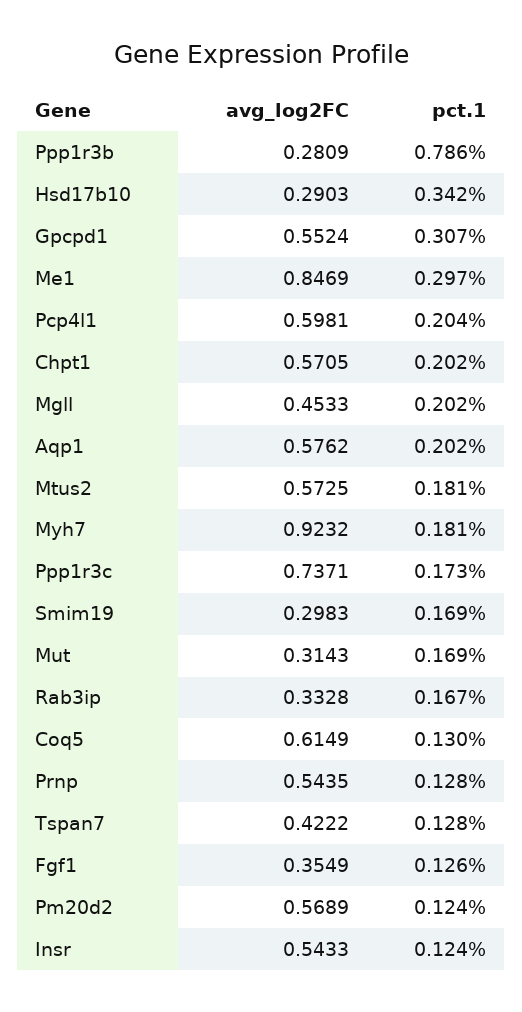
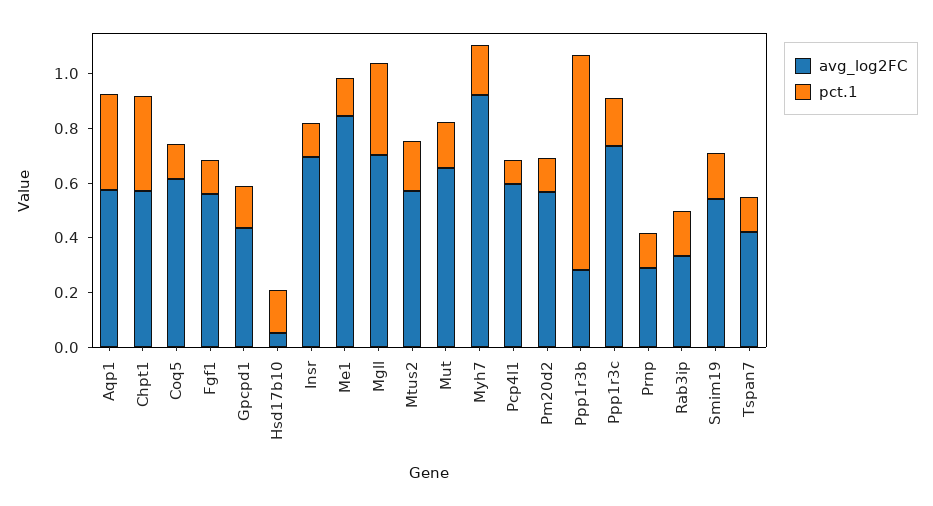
  {
    "avg_log2FC": {
      "Ppp1r3b": 0.2809,
-     "Hsd17b10": 0.2903,
+     "Hsd17b10": 0.05,
-     "Gpcpd1": 0.5524,
+     "Gpcpd1": 0.45,
      "Me1": 0.8469,
      "Pcp4l1": 0.5981,
      "Chpt1": 0.5705,
-     "Mgll": 0.4533,
+     "Mgll": 0.7,
      "Aqp1": 0.5762,
      "Mtus2": 0.5725,
      "Myh7": 0.9232,
      "Ppp1r3c": 0.7371,
-     "Smim19": 0.2983,
+     "Smim19": 0.55,
-     "Mut": 0.3143,
+     "Mut": 0.65,
      "Rab3ip": 0.3328,
      "Coq5": 0.6149,
-     "Prnp": 0.5435,
+     "Prnp": 0.3,
      "Tspan7": 0.4222,
-     "Fgf1": 0.3549,
+     "Fgf1": 0.55,
      "Pm20d2": 0.5689,
-     "Insr": 0.5433
+     "Insr": 0.7
    },
    "pct.1": {
      "Ppp1r3b": 0.786,
-     "Hsd17b10": 0.342,
+     "Hsd17b10": 0.15,
-     "Gpcpd1": 0.307,
+     "Gpcpd1": 0.15,
-     "Me1": 0.297,
+     "Me1": 0.15,
-     "Pcp4l1": 0.204,
+     "Pcp4l1": 0.1,
-     "Chpt1": 0.202,
+     "Chpt1": 0.35,
-     "Mgll": 0.202,
+     "Mgll": 0.35,
-     "Aqp1": 0.202,
+     "Aqp1": 0.35,
      "Mtus2": 0.181,
      "Myh7": 0.181,
      "Ppp1r3c": 0.173,
      "Smim19": 0.169,
      "Mut": 0.169,
      "Rab3ip": 0.167,
      "Coq5": 0.13,
      "Prnp": 0.128,
      "Tspan7": 0.128,
      "Fgf1": 0.126,
      "Pm20d2": 0.124,
      "Insr": 0.124
    }
  }

